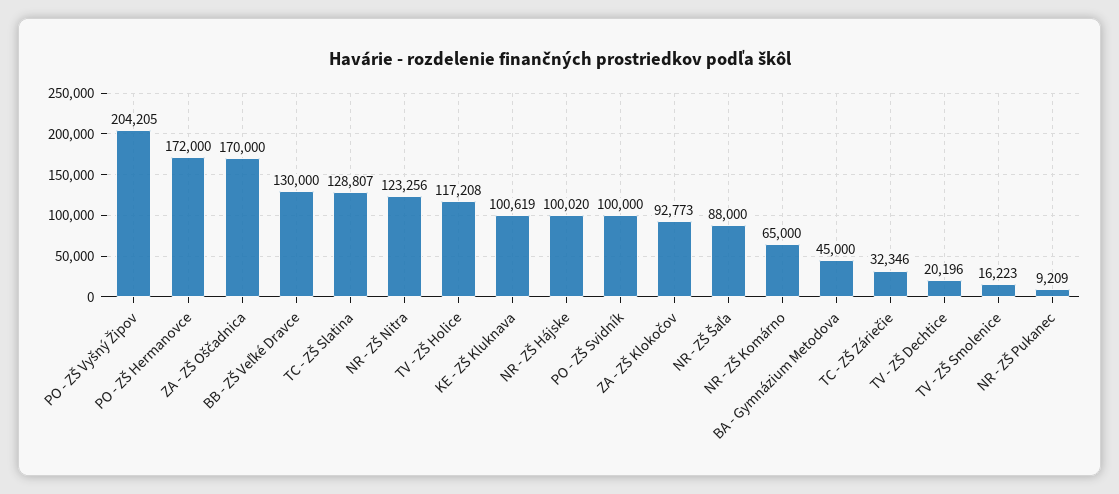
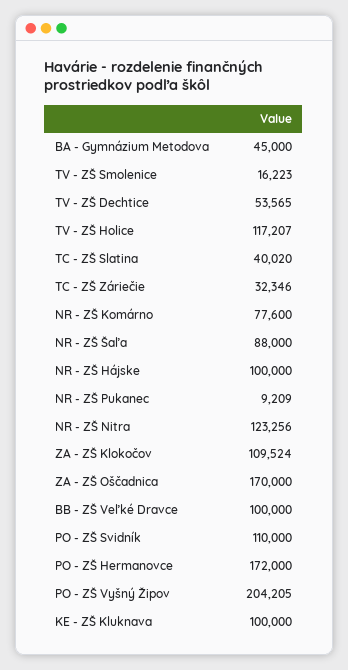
  {
    "PO - ZŠ Vyšný Žipov": 204205,
    "PO - ZŠ Hermanovce": 172000,
    "ZA - ZŠ Oščadnica": 170000,
-   "BB - ZŠ Veľké Dravce": 130000,
+   "BB - ZŠ Veľké Dravce": 100000,
-   "TC - ZŠ Slatina": 128807,
+   "TC - ZŠ Slatina": 40020,
    "NR - ZŠ Nitra": 123256,
-   "TV - ZŠ Holice": 117208,
+   "TV - ZŠ Holice": 117207,
-   "KE - ZŠ Kluknava": 100619,
+   "KE - ZŠ Kluknava": 100000,
-   "NR - ZŠ Hájske": 100020,
+   "NR - ZŠ Hájske": 100000,
-   "PO - ZŠ Svidník": 100000,
+   "PO - ZŠ Svidník": 110000,
-   "ZA - ZŠ Klokočov": 92773,
+   "ZA - ZŠ Klokočov": 109524,
    "NR - ZŠ Šaľa": 88000,
-   "NR - ZŠ Komárno": 65000,
+   "NR - ZŠ Komárno": 77600,
    "BA - Gymnázium Metodova": 45000,
    "TC - ZŠ Záriečie": 32346,
-   "TV - ZŠ Dechtice": 20196,
+   "TV - ZŠ Dechtice": 53565,
    "TV - ZŠ Smolenice": 16223,
    "NR - ZŠ Pukanec": 9209
  }

